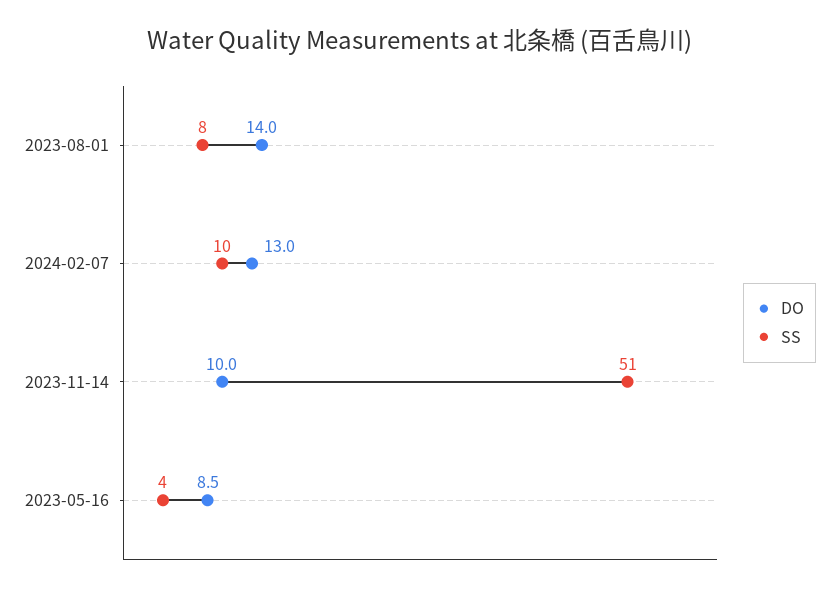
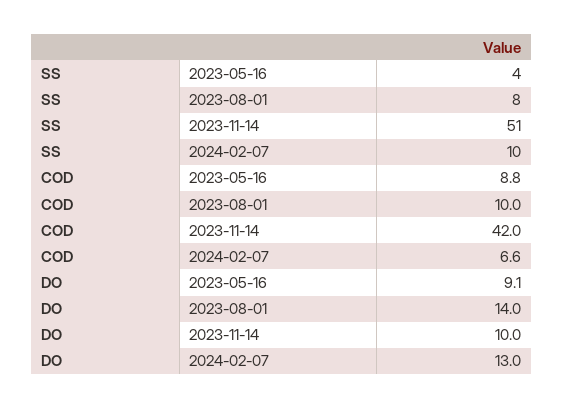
  {
    "DO": {
      "2023-08-01": 14,
      "2024-02-07": 13,
      "2023-11-14": 10,
-     "2023-05-16": 8.5
+     "2023-05-16": 9.1
    },
    "SS": {
      "2023-08-01": 8,
      "2024-02-07": 10,
      "2023-11-14": 51,
      "2023-05-16": 4
-   }
+   },
+   "COD": {
+     "2023-05-16": 8.8,
+     "2023-08-01": 10,
+     "2023-11-14": 42,
+     "2024-02-07": 6.6
+   }
  }

